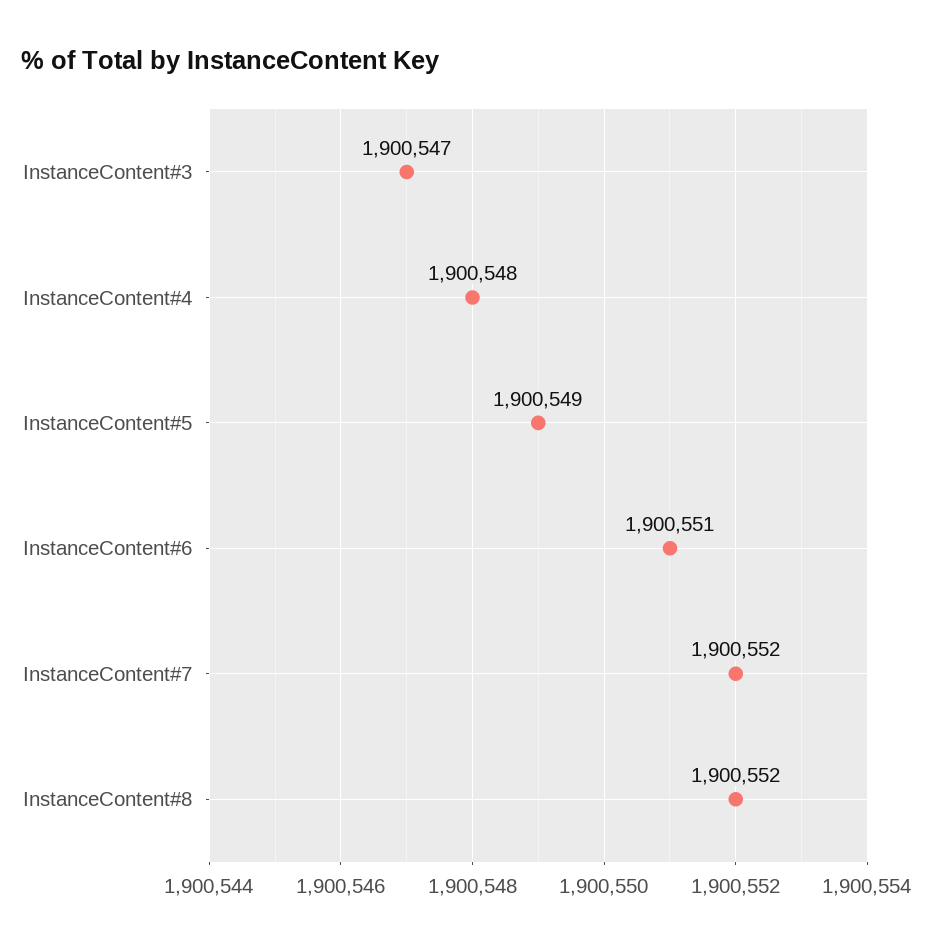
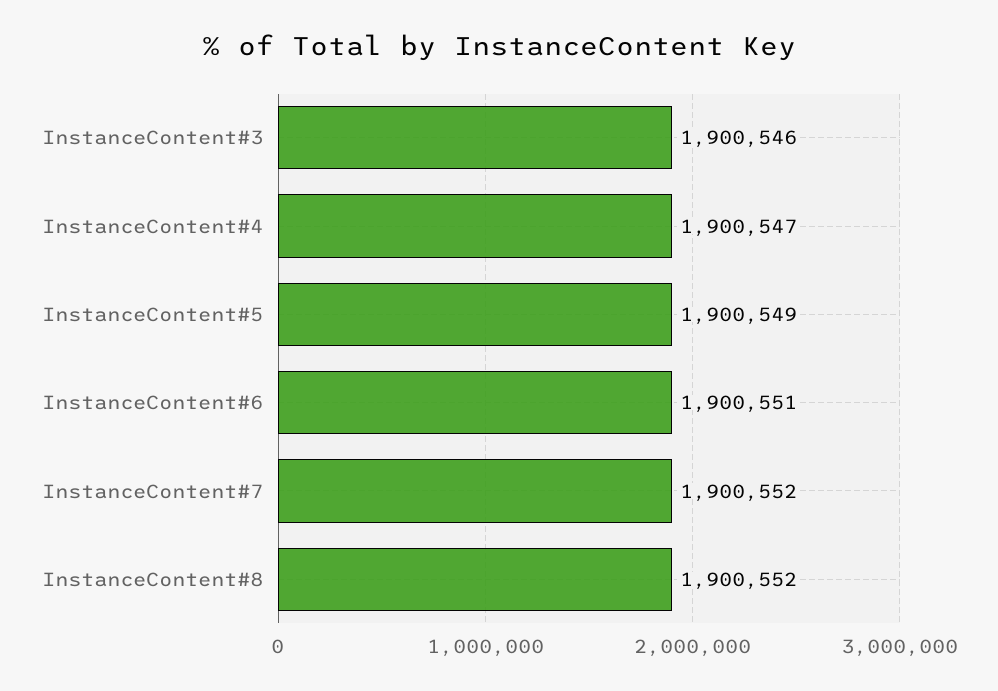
  {
-   "InstanceContent#3": 1900547,
+   "InstanceContent#3": 1900546,
-   "InstanceContent#4": 1900548,
+   "InstanceContent#4": 1900547,
    "InstanceContent#5": 1900549,
    "InstanceContent#6": 1900551,
    "InstanceContent#7": 1900552,
    "InstanceContent#8": 1900552
  }

